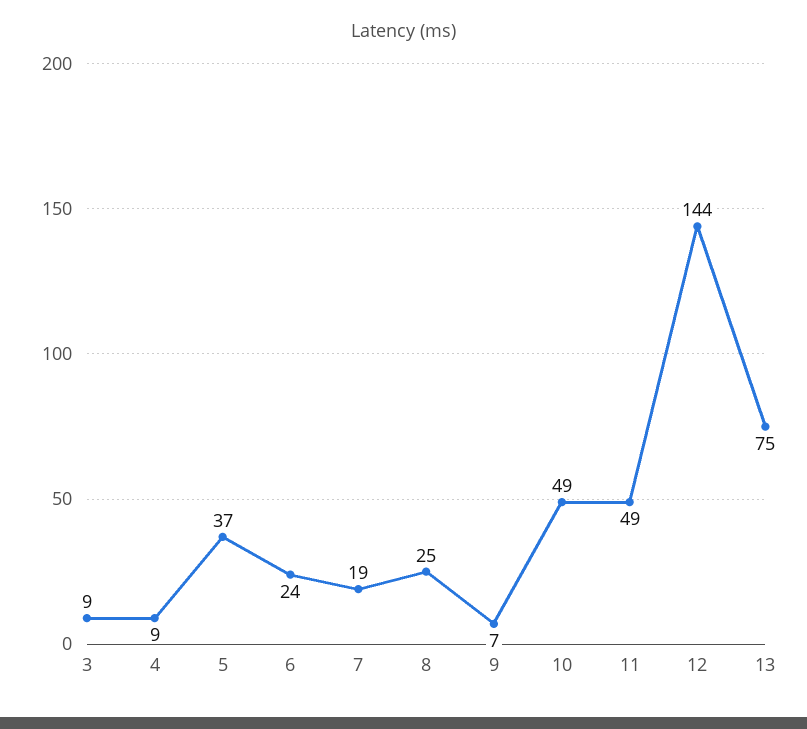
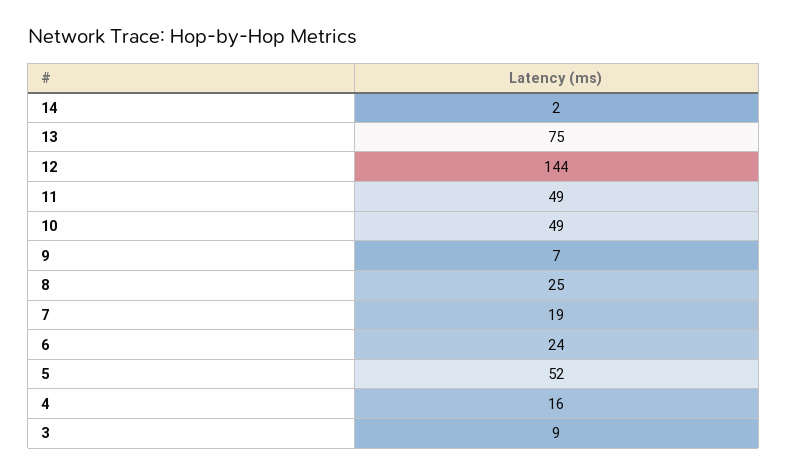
  {
    "3": 9,
-   "4": 9,
+   "4": 16,
-   "5": 37,
+   "5": 52,
    "6": 24,
    "7": 19,
    "8": 25,
    "9": 7,
    "10": 49,
    "11": 49,
    "12": 144,
-   "13": 75
+   "13": 75,
+   "14": 2
  }

